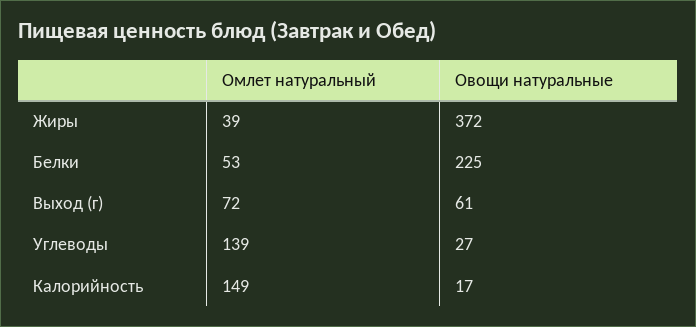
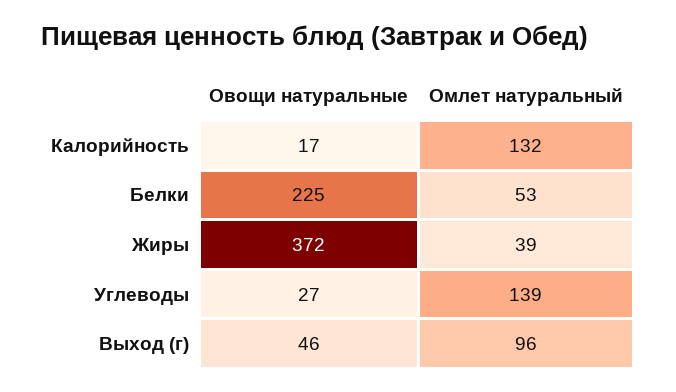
  {
    "Омлет натуральный": {
      "Жиры": 39,
      "Белки": 53,
-     "Выход (г)": 72,
+     "Выход (г)": 96,
      "Углеводы": 139,
-     "Калорийность": 149
+     "Калорийность": 132
    },
    "Овощи натуральные": {
      "Жиры": 372,
      "Белки": 225,
-     "Выход (г)": 61,
+     "Выход (г)": 46,
      "Углеводы": 27,
      "Калорийность": 17
    }
  }

